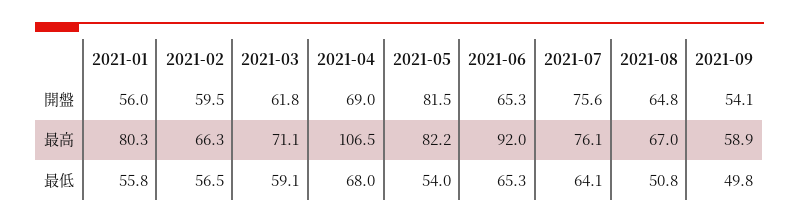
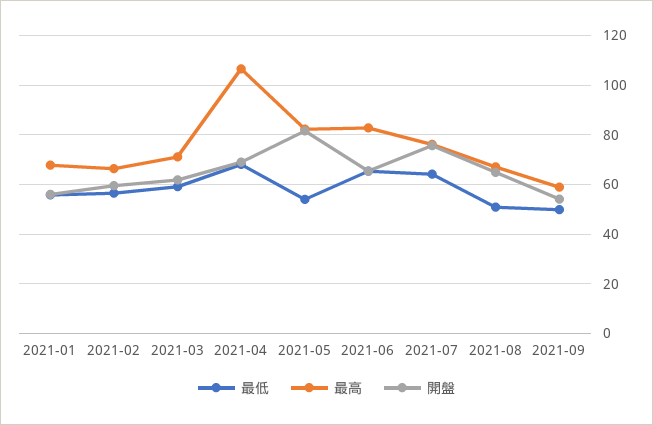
  {
    "開盤": {
      "2021-01": 56,
      "2021-02": 59.5,
      "2021-03": 61.8,
      "2021-04": 69,
      "2021-05": 81.5,
      "2021-06": 65.3,
      "2021-07": 75.6,
      "2021-08": 64.8,
      "2021-09": 54.1
    },
    "最高": {
-     "2021-01": 80.3,
+     "2021-01": 67.5,
      "2021-02": 66.3,
      "2021-03": 71.1,
      "2021-04": 106.5,
      "2021-05": 82.2,
-     "2021-06": 92,
+     "2021-06": 82.5,
      "2021-07": 76.1,
      "2021-08": 67,
      "2021-09": 58.9
    },
    "最低": {
      "2021-01": 55.8,
      "2021-02": 56.5,
      "2021-03": 59.1,
      "2021-04": 68,
      "2021-05": 54,
      "2021-06": 65.3,
      "2021-07": 64.1,
      "2021-08": 50.8,
      "2021-09": 49.8
    }
  }

